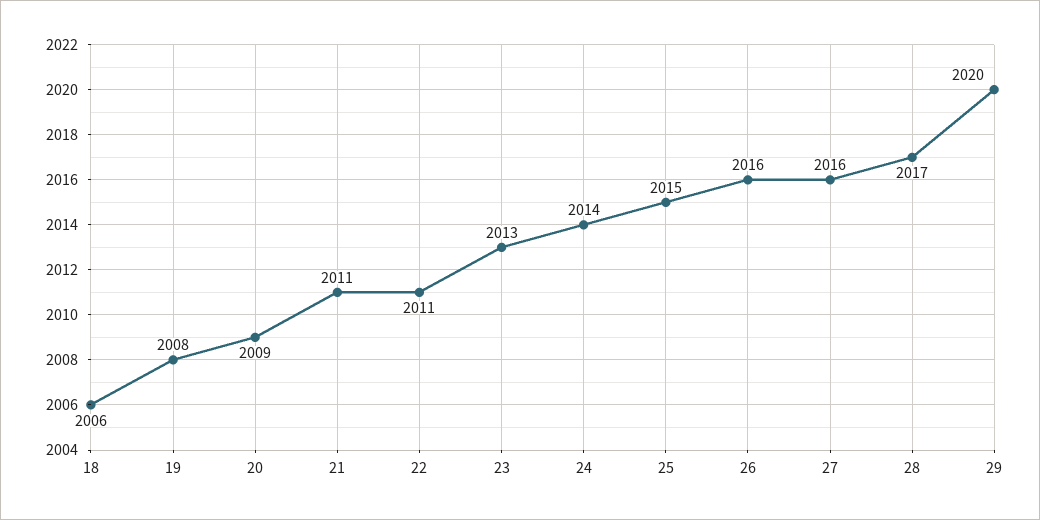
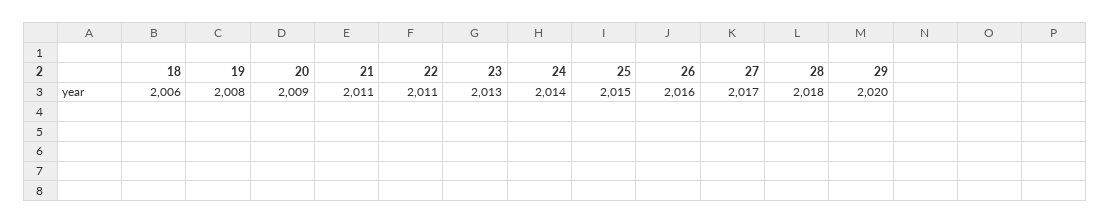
  {
    "18": 2006,
    "19": 2008,
    "20": 2009,
    "21": 2011,
    "22": 2011,
    "23": 2013,
    "24": 2014,
    "25": 2015,
    "26": 2016,
-   "27": 2016,
+   "27": 2017,
-   "28": 2017,
+   "28": 2018,
    "29": 2020
  }

